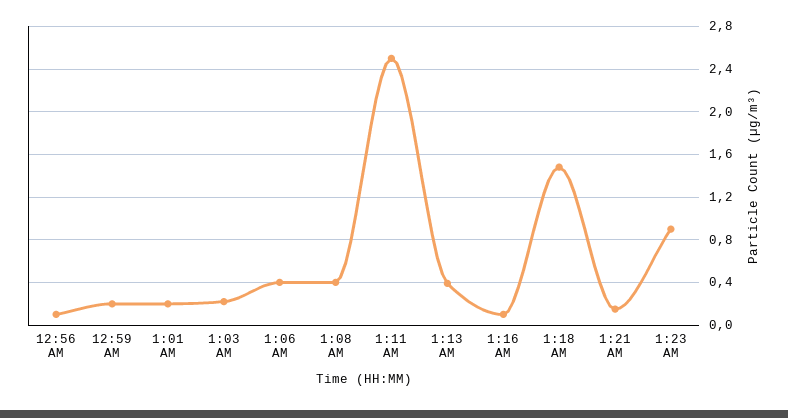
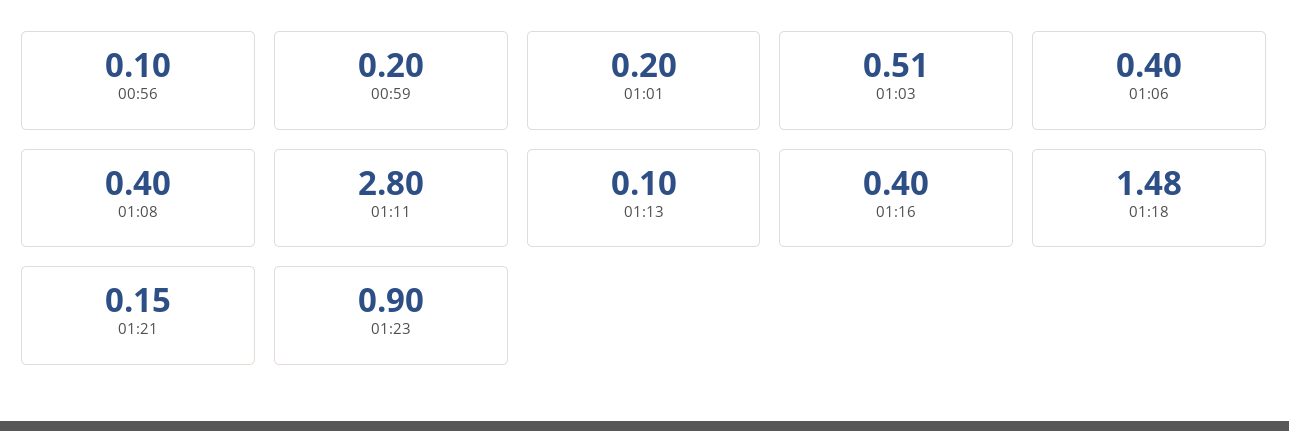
  {
    "12:56 AM": 0.1,
    "12:59 AM": 0.2,
    "1:01 AM": 0.2,
-   "1:03 AM": 0.2,
+   "1:03 AM": 0.51,
    "1:06 AM": 0.4,
    "1:08 AM": 0.4,
-   "1:11 AM": 2.5,
+   "1:11 AM": 2.8,
-   "1:13 AM": 0.4,
+   "1:13 AM": 0.1,
-   "1:16 AM": 0.1,
+   "1:16 AM": 0.4,
    "1:18 AM": 1.48,
    "1:21 AM": 0.15,
    "1:23 AM": 0.9
  }

